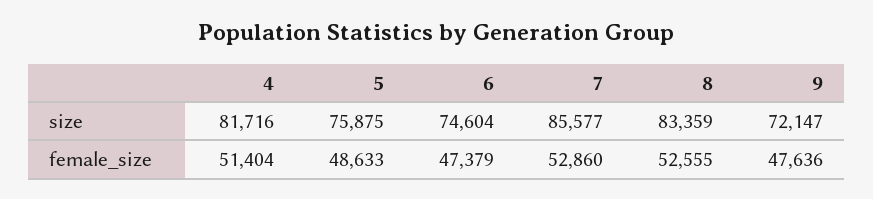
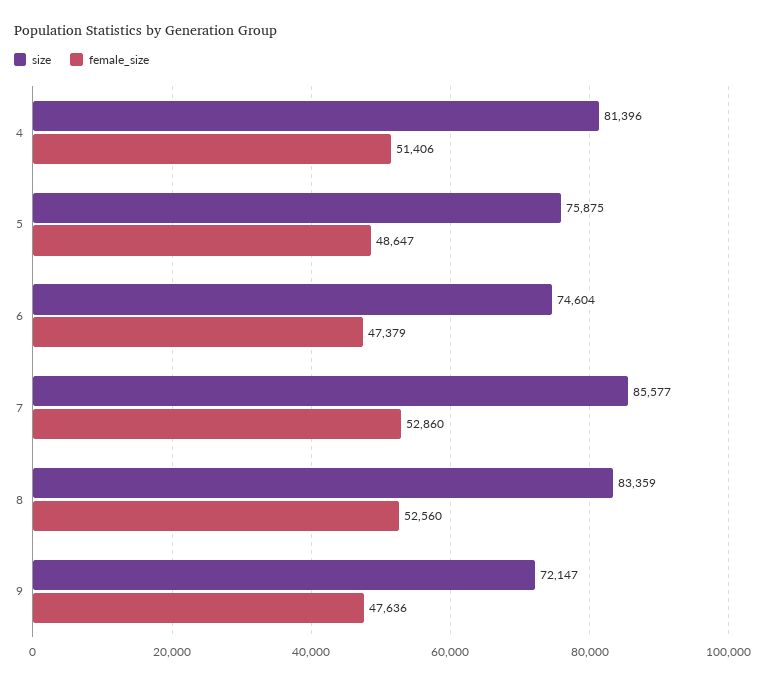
  {
    "size": {
-     "4": 81716,
+     "4": 81396,
      "5": 75875,
      "6": 74604,
      "7": 85577,
      "8": 83359,
      "9": 72147
    },
    "female_size": {
-     "4": 51404,
+     "4": 51406,
-     "5": 48633,
+     "5": 48647,
      "6": 47379,
      "7": 52860,
-     "8": 52555,
+     "8": 52560,
      "9": 47636
    }
  }

